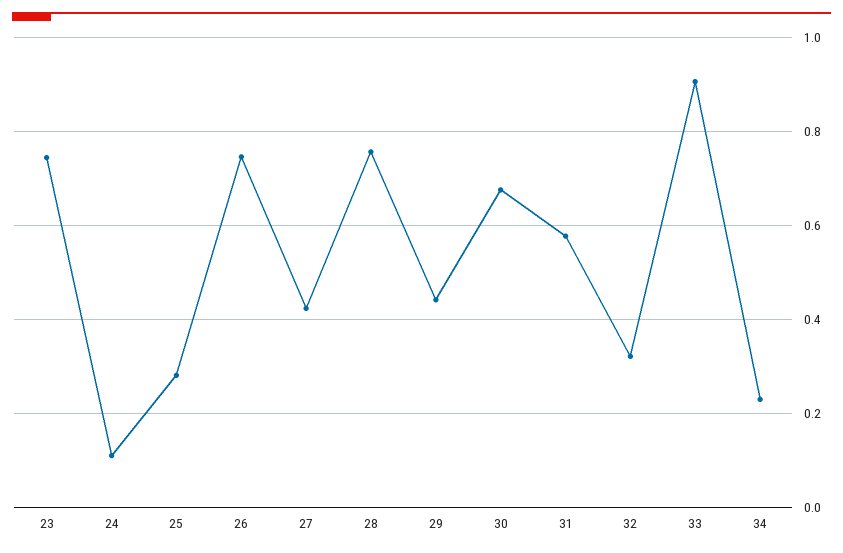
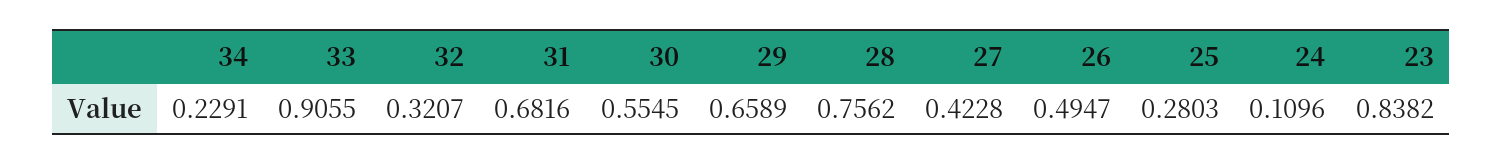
  {
-   "23": 0.74,
+   "23": 0.8382,
    "24": 0.1096,
    "25": 0.2803,
-   "26": 0.74,
+   "26": 0.4947,
    "27": 0.4228,
    "28": 0.7562,
-   "29": 0.44,
+   "29": 0.6589,
-   "30": 0.68,
+   "30": 0.5545,
-   "31": 0.58,
+   "31": 0.6816,
    "32": 0.3207,
    "33": 0.9055,
    "34": 0.2291
  }

